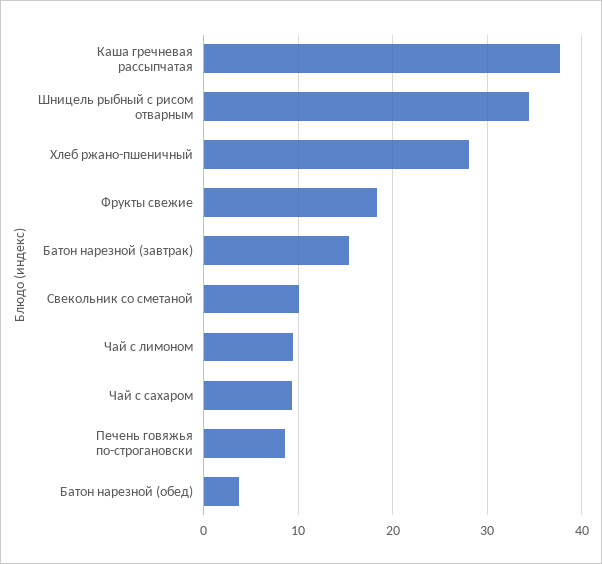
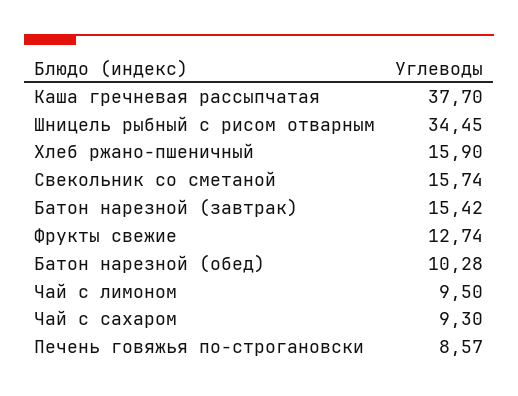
  {
    "Каша гречневая рассыпчатая": 37.7,
    "Шницель рыбный с рисом отварным": 34.45,
-   "Хлеб ржано-пшеничный": 28,
+   "Хлеб ржано-пшеничный": 15.9,
-   "Фрукты свежие": 18,
+   "Фрукты свежие": 12.74,
    "Батон нарезной (завтрак)": 15.42,
-   "Свекольник со сметаной": 10,
+   "Свекольник со сметаной": 15.74,
    "Чай с лимоном": 9.5,
    "Чай с сахаром": 9.3,
    "Печень говяжья по-строгановски": 8.57,
-   "Батон нарезной (обед)": 4
+   "Батон нарезной (обед)": 10.28
  }

